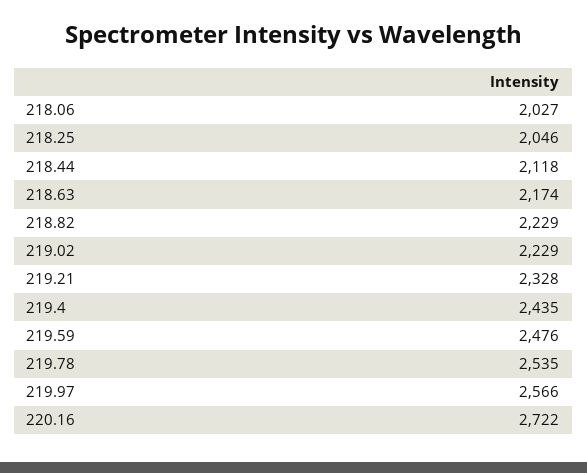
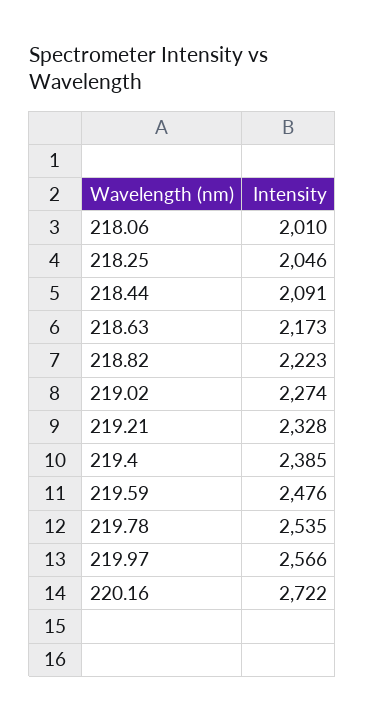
  {
-   "218.06": 2027,
+   "218.06": 2010,
    "218.25": 2046,
-   "218.44": 2118,
+   "218.44": 2091,
-   "218.63": 2174,
+   "218.63": 2173,
-   "218.82": 2229,
+   "218.82": 2223,
-   "219.02": 2229,
+   "219.02": 2274,
    "219.21": 2328,
-   "219.4": 2435,
+   "219.4": 2385,
    "219.59": 2476,
    "219.78": 2535,
    "219.97": 2566,
    "220.16": 2722
  }

